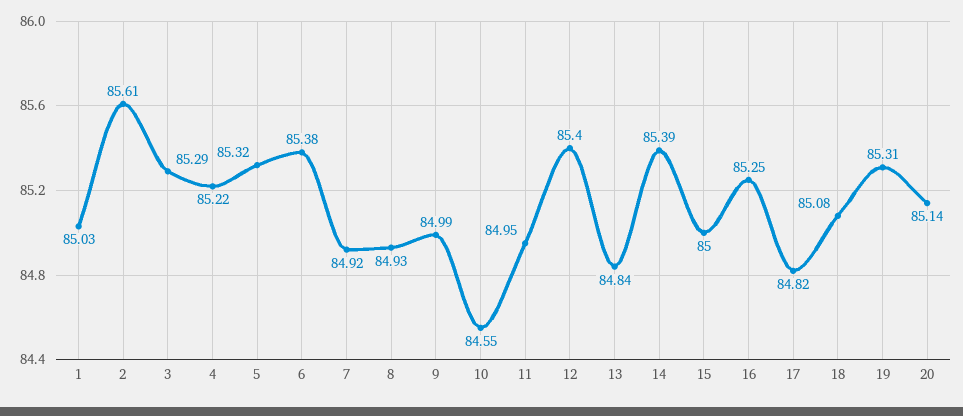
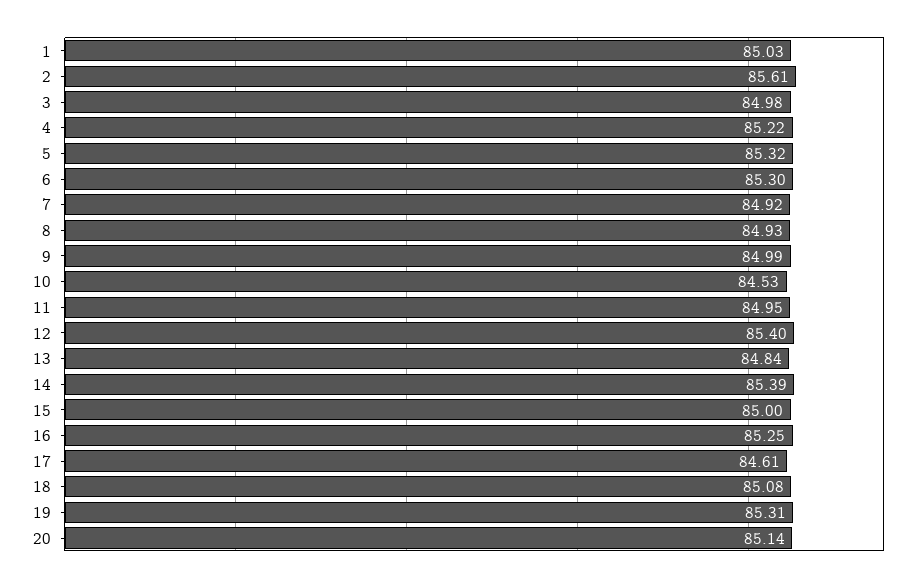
  {
    "1": 85.03,
    "2": 85.61,
-   "3": 85.29,
+   "3": 84.98,
    "4": 85.22,
    "5": 85.32,
-   "6": 85.38,
+   "6": 85.3,
    "7": 84.92,
    "8": 84.93,
    "9": 84.99,
-   "10": 84.55,
+   "10": 84.53,
    "11": 84.95,
    "12": 85.4,
    "13": 84.84,
    "14": 85.39,
    "15": 85,
    "16": 85.25,
-   "17": 84.82,
+   "17": 84.61,
    "18": 85.08,
    "19": 85.31,
    "20": 85.14
  }

